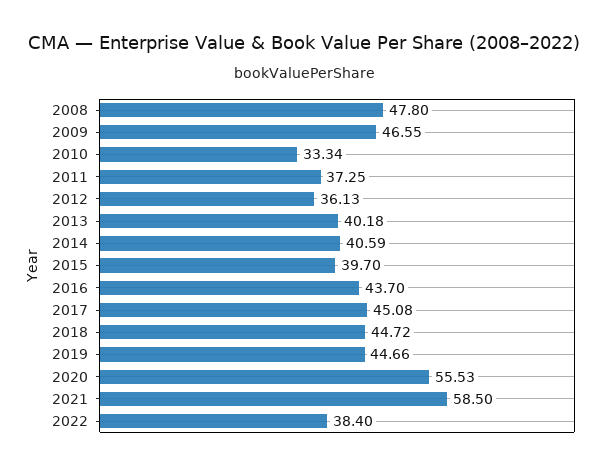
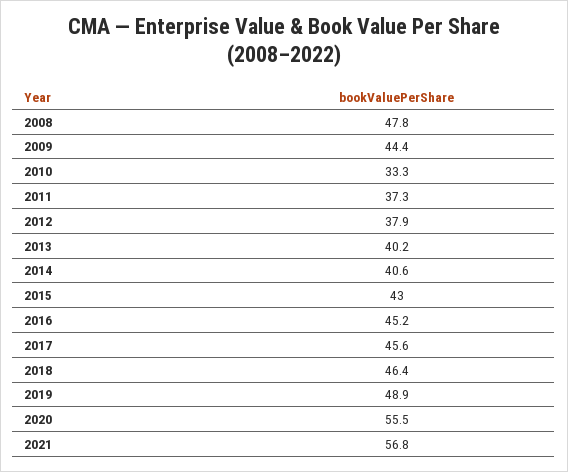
  {
    "2008": 47.8,
-   "2009": 46.55,
+   "2009": 44.4,
    "2010": 33.34,
    "2011": 37.25,
-   "2012": 36.13,
+   "2012": 37.9,
    "2013": 40.18,
    "2014": 40.59,
-   "2015": 39.7,
+   "2015": 43,
-   "2016": 43.7,
+   "2016": 45.2,
-   "2017": 45.08,
+   "2017": 45.6,
-   "2018": 44.72,
+   "2018": 46.4,
-   "2019": 44.66,
+   "2019": 48.9,
    "2020": 55.53,
-   "2021": 58.5,
+   "2021": 56.8
-   "2022": 38.4
  }

